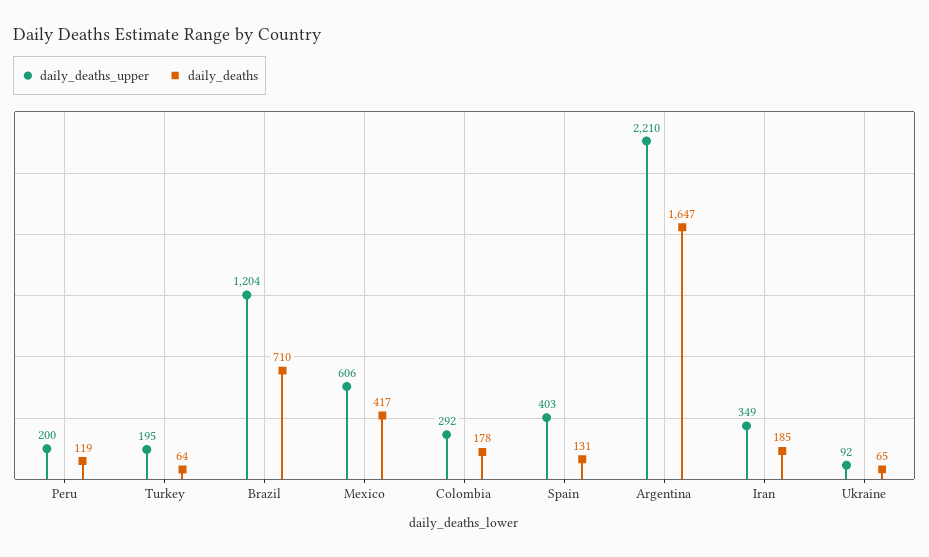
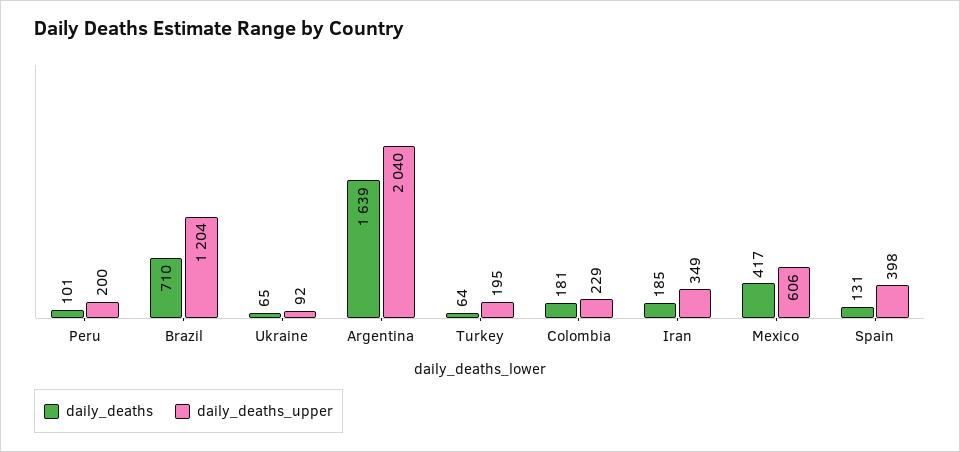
  {
    "daily_deaths_upper": {
      "Peru": 200,
      "Turkey": 195,
      "Brazil": 1204,
      "Mexico": 606,
-     "Colombia": 292,
+     "Colombia": 229,
-     "Spain": 403,
+     "Spain": 398,
-     "Argentina": 2210,
+     "Argentina": 2040,
      "Iran": 349,
      "Ukraine": 92
    },
    "daily_deaths": {
-     "Peru": 119,
+     "Peru": 101,
      "Turkey": 64,
      "Brazil": 710,
      "Mexico": 417,
-     "Colombia": 178,
+     "Colombia": 181,
      "Spain": 131,
-     "Argentina": 1647,
+     "Argentina": 1639,
      "Iran": 185,
      "Ukraine": 65
    }
  }

